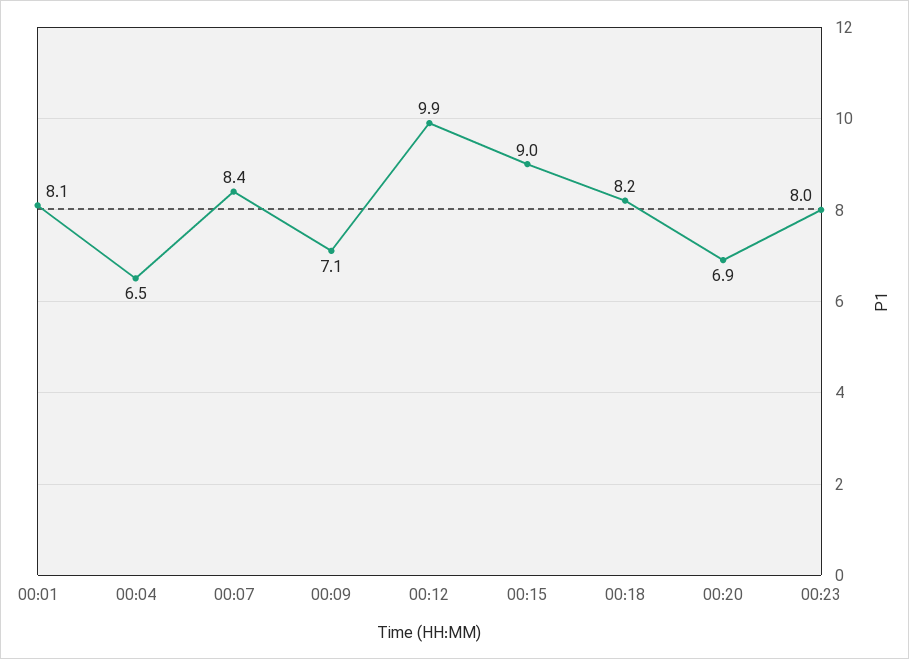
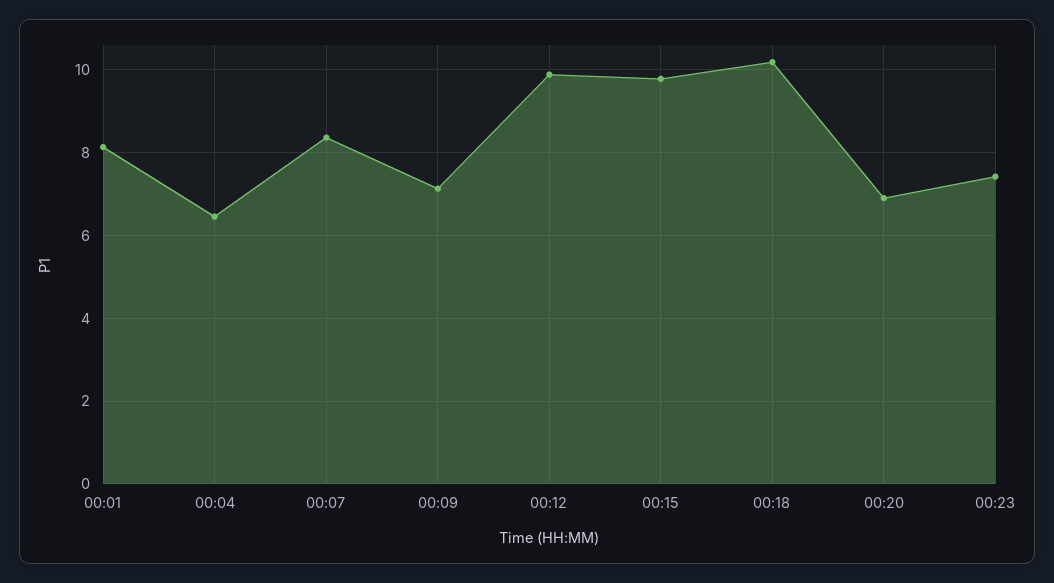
  {
    "00:01": 8.1,
    "00:04": 6.5,
    "00:07": 8.4,
    "00:09": 7.1,
    "00:12": 9.9,
-   "00:15": 9,
+   "00:15": 9.8,
-   "00:18": 8.2,
+   "00:18": 10.2,
    "00:20": 6.9,
-   "00:23": 8
+   "00:23": 7.4
  }

